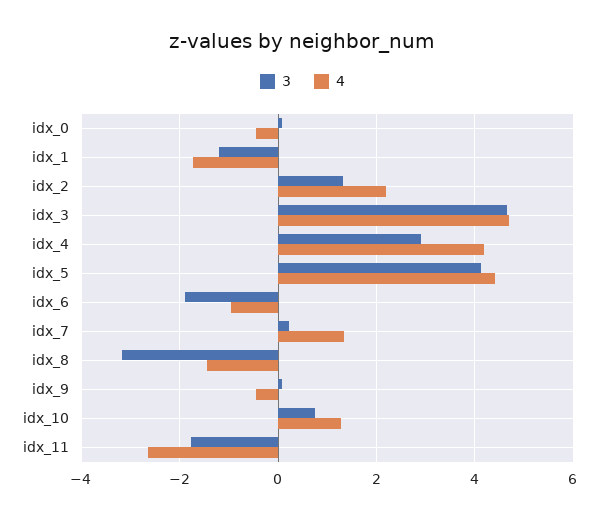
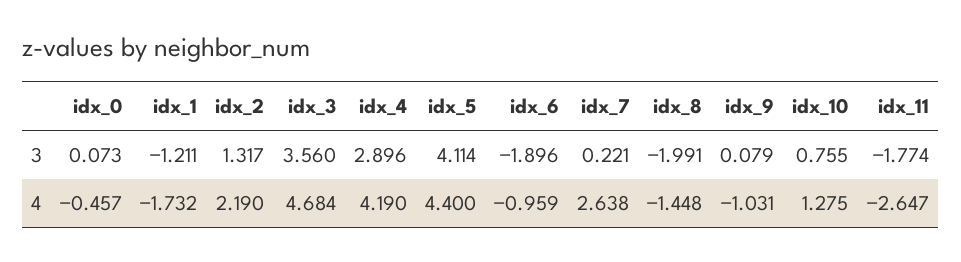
  {
    "3": {
      "idx_0": 0.073,
      "idx_1": -1.211,
      "idx_2": 1.317,
-     "idx_3": 4.6,
+     "idx_3": 3.56,
      "idx_4": 2.896,
      "idx_5": 4.114,
      "idx_6": -1.896,
      "idx_7": 0.221,
-     "idx_8": -3.2,
+     "idx_8": -1.991,
      "idx_9": 0.079,
      "idx_10": 0.755,
      "idx_11": -1.774
    },
    "4": {
      "idx_0": -0.457,
      "idx_1": -1.732,
      "idx_2": 2.19,
      "idx_3": 4.684,
      "idx_4": 4.19,
      "idx_5": 4.4,
      "idx_6": -0.959,
-     "idx_7": 1.4,
+     "idx_7": 2.638,
      "idx_8": -1.448,
-     "idx_9": -0.4,
+     "idx_9": -1.031,
      "idx_10": 1.275,
      "idx_11": -2.647
    }
  }

